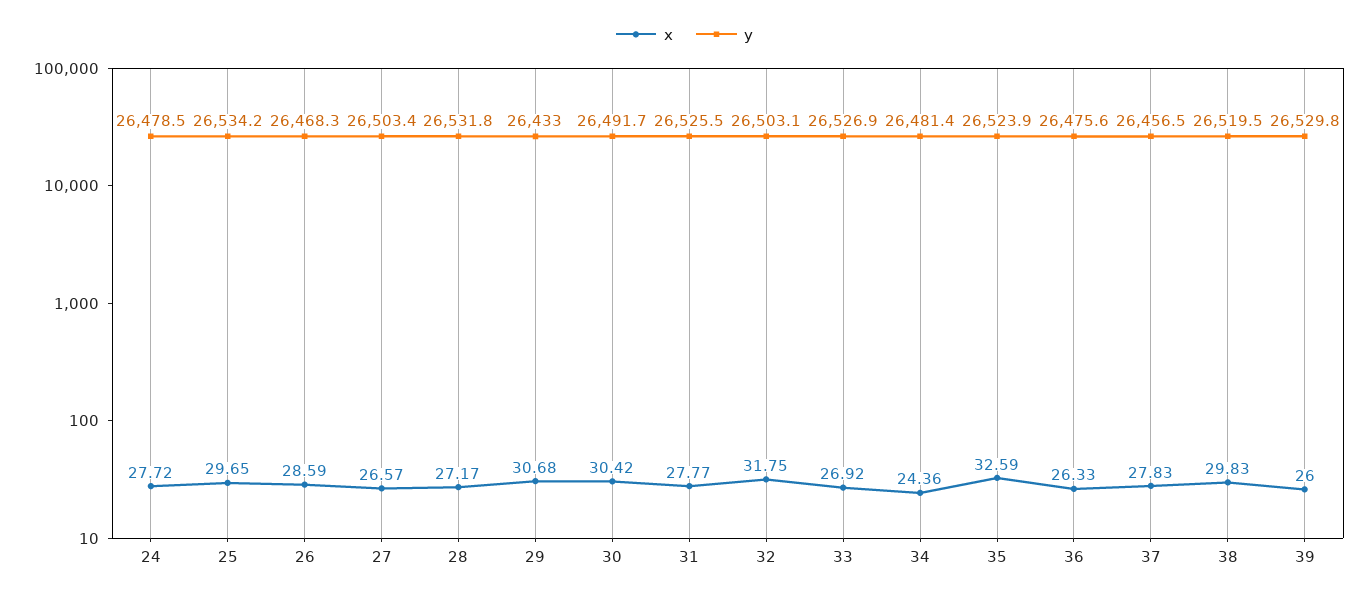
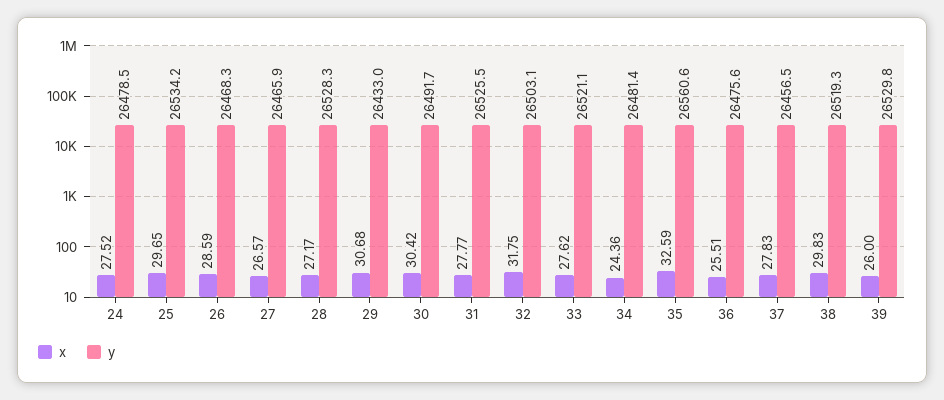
  {
    "x": {
-     "24": 27.72,
+     "24": 27.52,
      "25": 29.65,
      "26": 28.59,
      "27": 26.57,
      "28": 27.17,
      "29": 30.68,
      "30": 30.42,
      "31": 27.77,
      "32": 31.75,
-     "33": 26.92,
+     "33": 27.62,
      "34": 24.36,
      "35": 32.59,
-     "36": 26.33,
+     "36": 25.51,
      "37": 27.83,
      "38": 29.83,
      "39": 26
    },
    "y": {
      "24": 26478.5,
      "25": 26534.2,
      "26": 26468.3,
-     "27": 26503.4,
+     "27": 26465.9,
-     "28": 26531.8,
+     "28": 26528.3,
      "29": 26433,
      "30": 26491.7,
      "31": 26525.5,
      "32": 26503.1,
-     "33": 26526.9,
+     "33": 26521.1,
      "34": 26481.4,
-     "35": 26523.9,
+     "35": 26560.6,
      "36": 26475.6,
      "37": 26456.5,
-     "38": 26519.5,
+     "38": 26519.3,
      "39": 26529.8
    }
  }

